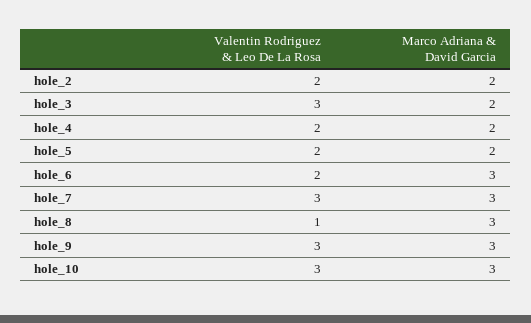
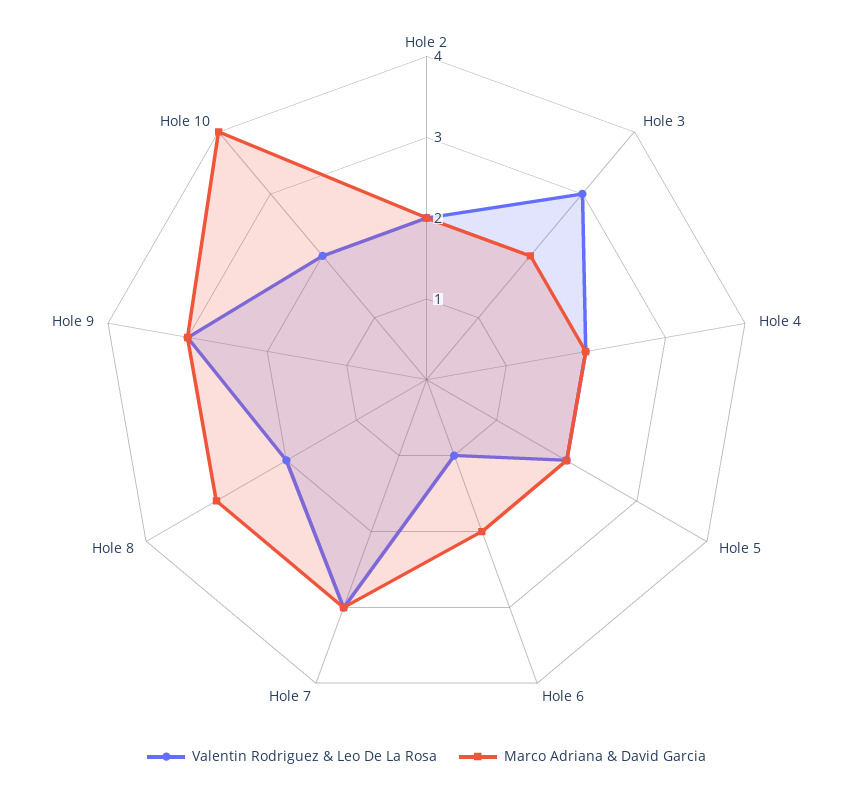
  {
    "Valentin Rodriguez & Leo De La Rosa": {
      "hole_2": 2,
      "hole_3": 3,
      "hole_4": 2,
      "hole_5": 2,
-     "hole_6": 2,
+     "hole_6": 1,
      "hole_7": 3,
-     "hole_8": 1,
+     "hole_8": 2,
      "hole_9": 3,
-     "hole_10": 3
+     "hole_10": 2
    },
    "Marco Adriana & David Garcia": {
      "hole_2": 2,
      "hole_3": 2,
      "hole_4": 2,
      "hole_5": 2,
-     "hole_6": 3,
+     "hole_6": 2,
      "hole_7": 3,
      "hole_8": 3,
      "hole_9": 3,
-     "hole_10": 3
+     "hole_10": 4
    }
  }

